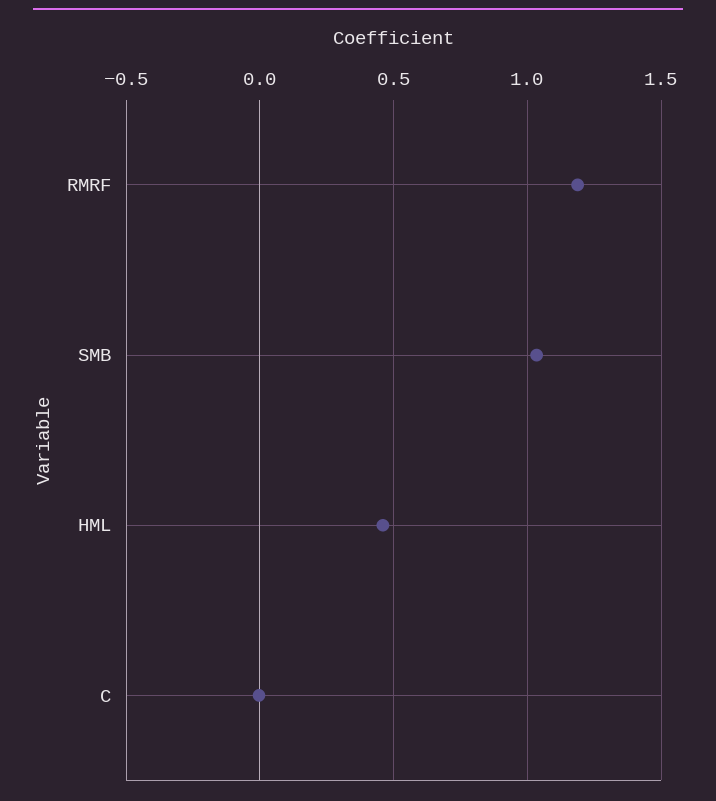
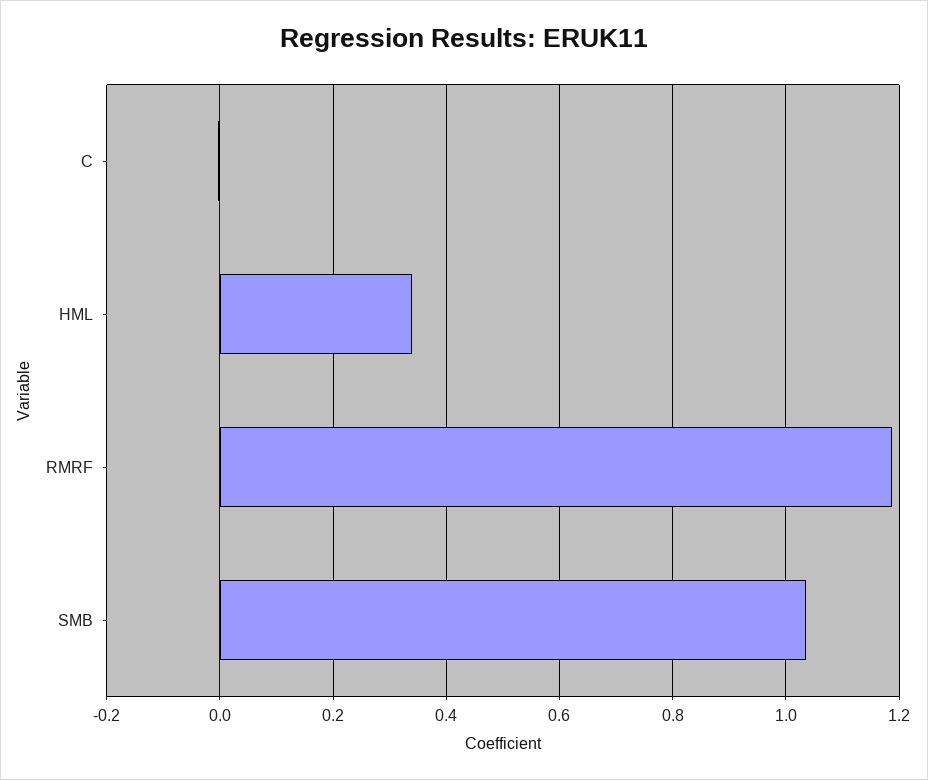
  {
    "RMRF": 1.18,
    "SMB": 1.04,
-   "HML": 0.45,
+   "HML": 0.34,
    "C": 0
  }

